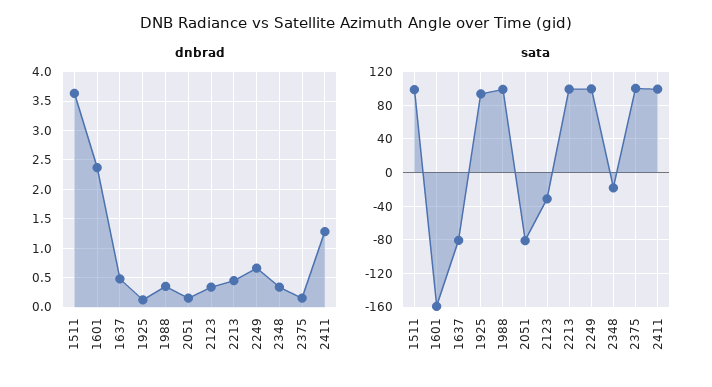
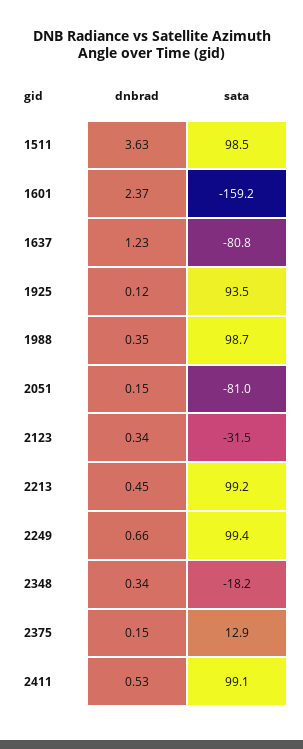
  {
    "dnbrad": {
      "1511": 3.63,
      "1601": 2.37,
-     "1637": 0.5,
+     "1637": 1.23,
      "1925": 0.12,
      "1988": 0.35,
      "2051": 0.15,
      "2123": 0.34,
      "2213": 0.45,
      "2249": 0.66,
      "2348": 0.34,
      "2375": 0.15,
-     "2411": 1.25
+     "2411": 0.53
    },
    "sata": {
      "1511": 98.5,
      "1601": -159.2,
      "1637": -80.8,
      "1925": 93.5,
      "1988": 98.7,
      "2051": -81,
      "2123": -31.5,
      "2213": 99.2,
      "2249": 99.4,
      "2348": -18.2,
-     "2375": 100,
+     "2375": 12.9,
      "2411": 99.1
    }
  }

